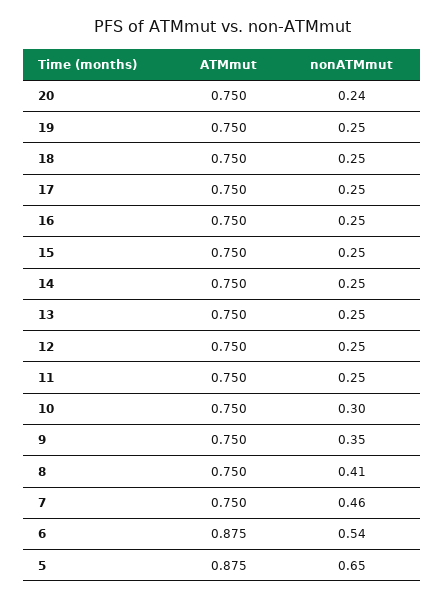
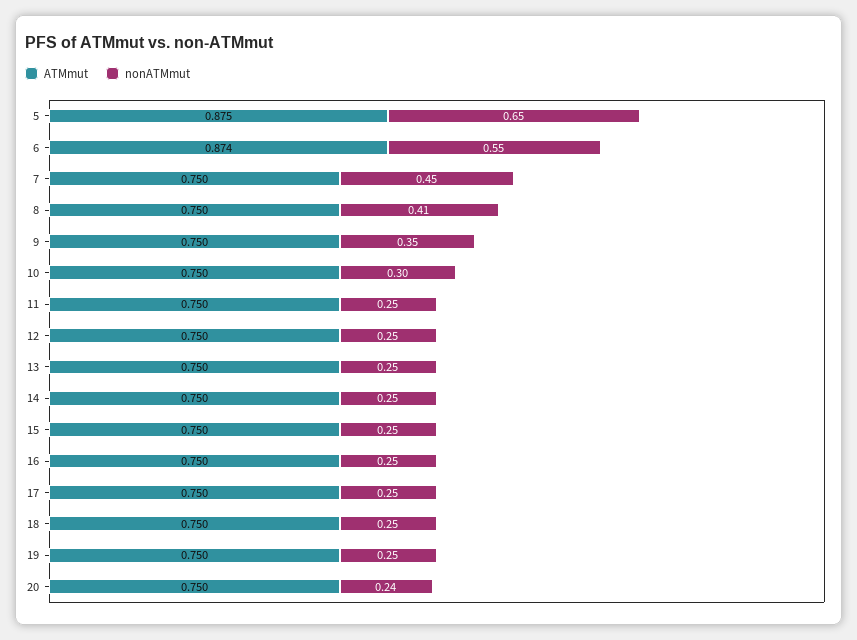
  {
    "ATMmut": {
      "20": 0.75,
      "19": 0.75,
      "18": 0.75,
      "17": 0.75,
      "16": 0.75,
      "15": 0.75,
      "14": 0.75,
      "13": 0.75,
      "12": 0.75,
      "11": 0.75,
      "10": 0.75,
      "9": 0.75,
      "8": 0.75,
      "7": 0.75,
-     "6": 0.875,
+     "6": 0.874,
      "5": 0.875
    },
    "nonATMmut": {
      "20": 0.24,
      "19": 0.25,
      "18": 0.25,
      "17": 0.25,
      "16": 0.25,
      "15": 0.25,
      "14": 0.25,
      "13": 0.25,
      "12": 0.25,
      "11": 0.25,
      "10": 0.3,
      "9": 0.35,
      "8": 0.41,
-     "7": 0.46,
+     "7": 0.45,
-     "6": 0.54,
+     "6": 0.55,
      "5": 0.65
    }
  }

